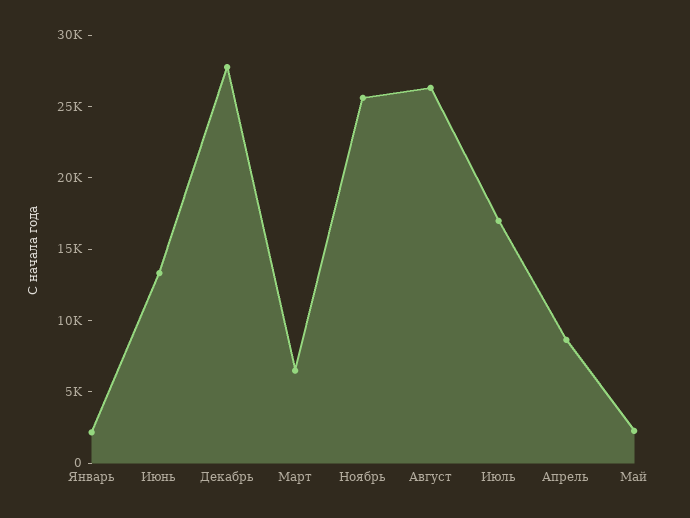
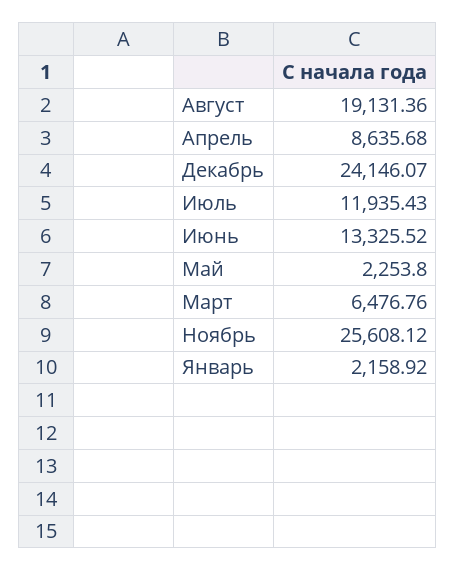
  {
    "Январь": 2158.92,
    "Июнь": 13325.52,
-   "Декабрь": 28000,
+   "Декабрь": 24146.07,
    "Март": 6476.76,
    "Ноябрь": 25608.12,
-   "Август": 26000,
+   "Август": 19131.36,
-   "Июль": 17000,
+   "Июль": 11935.43,
    "Апрель": 8635.68,
    "Май": 2253.8
  }

